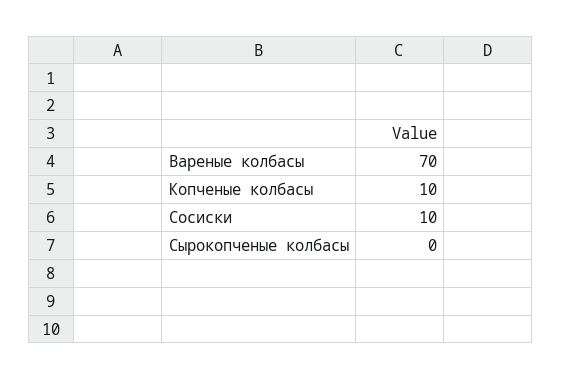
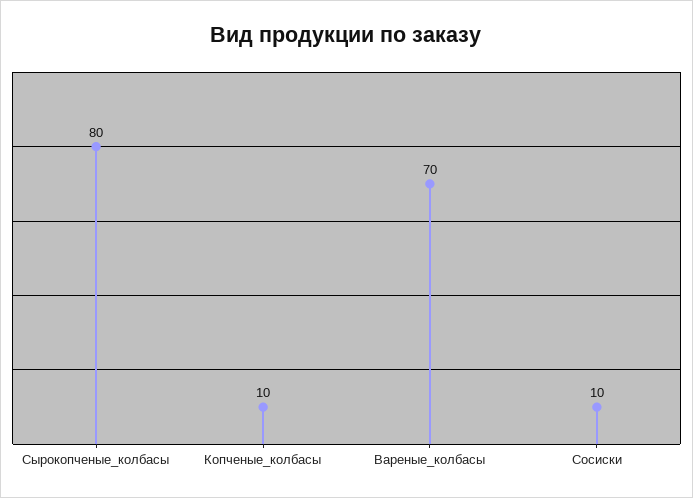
  {
    "Вареные колбасы": 70,
    "Копченые колбасы": 10,
    "Сосиски": 10,
-   "Сырокопченые колбасы": 0
+   "Сырокопченые колбасы": 80
  }

